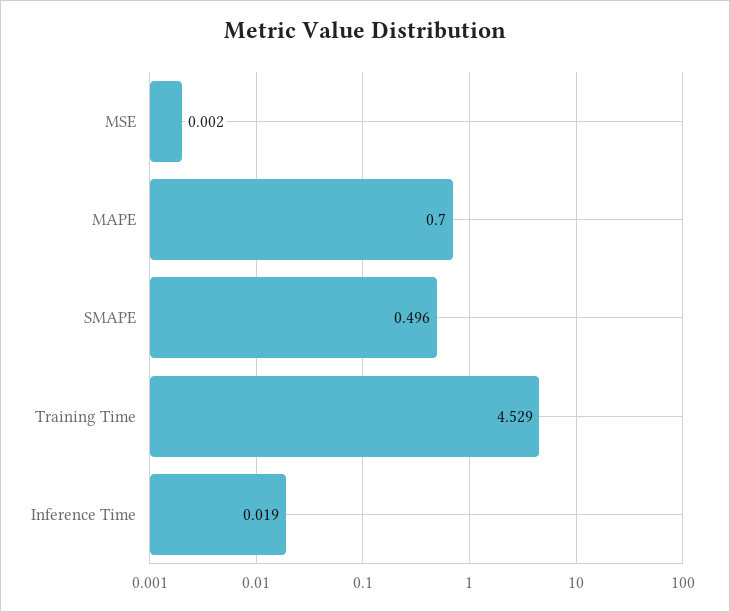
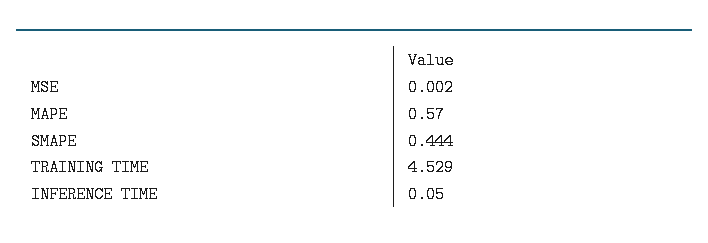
  {
    "MSE": 0.002,
-   "MAPE": 0.7,
+   "MAPE": 0.57,
-   "SMAPE": 0.496,
+   "SMAPE": 0.444,
    "Training Time": 4.529,
-   "Inference Time": 0.019
+   "Inference Time": 0.05
  }

